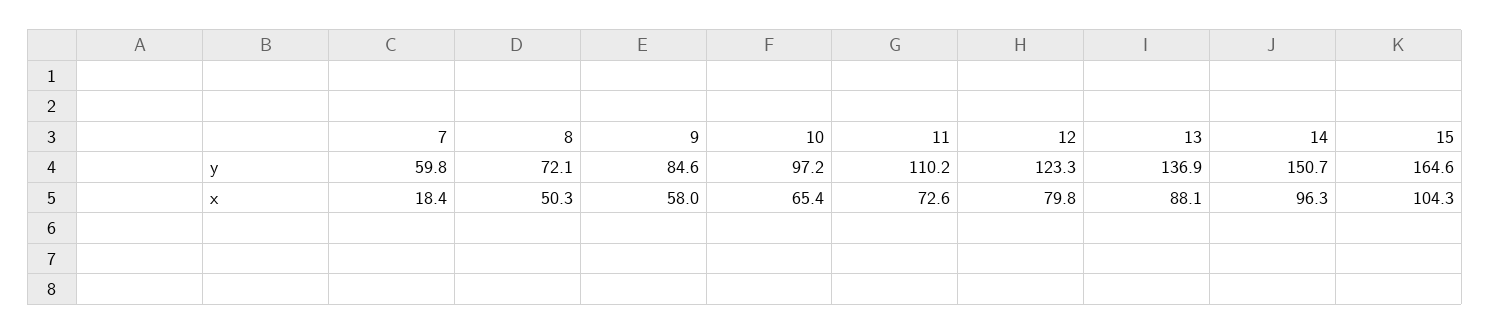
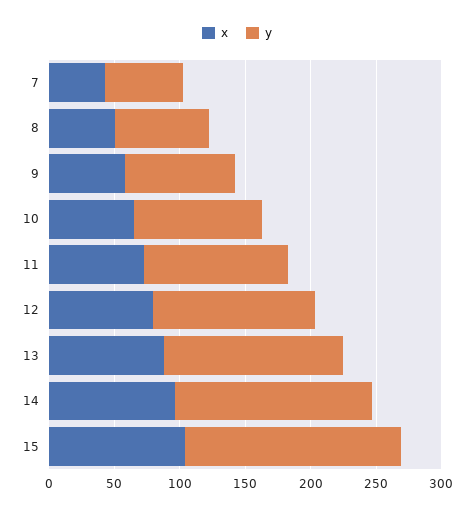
  {
    "y": {
      "7": 59.8,
      "8": 72.1,
      "9": 84.6,
      "10": 97.2,
      "11": 110.2,
      "12": 123.3,
      "13": 136.9,
      "14": 150.7,
      "15": 164.6
    },
    "x": {
-     "7": 18.4,
+     "7": 40,
      "8": 50.3,
      "9": 58,
      "10": 65.4,
      "11": 72.6,
      "12": 79.8,
      "13": 88.1,
      "14": 96.3,
      "15": 104.3
    }
  }

